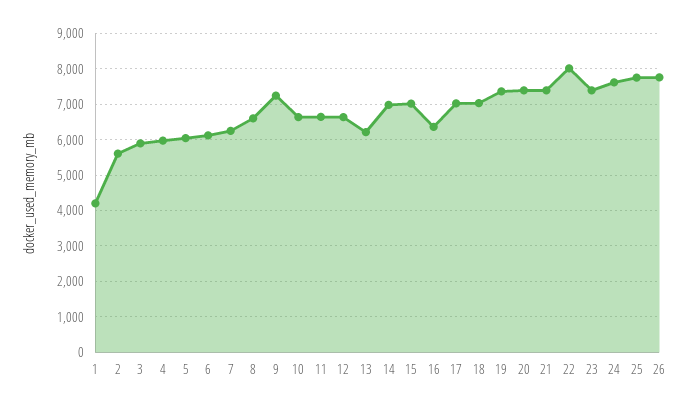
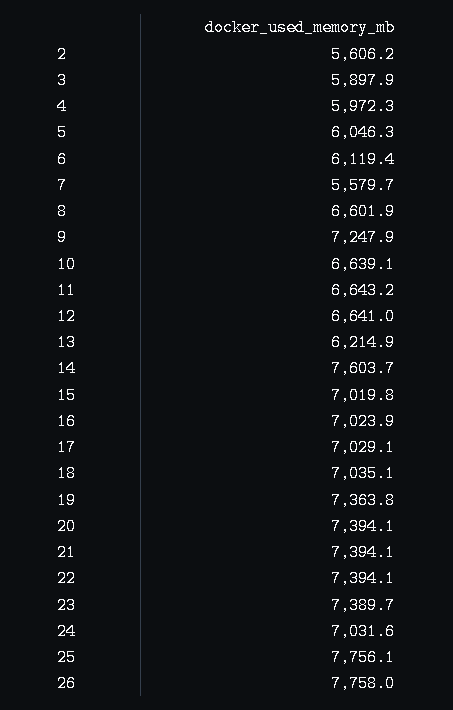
  {
-   "1": 4200,
    "2": 5606.2,
    "3": 5897.9,
    "4": 5972.3,
    "5": 6046.3,
    "6": 6119.4,
-   "7": 6200,
+   "7": 5579.7,
    "8": 6601.9,
    "9": 7247.9,
    "10": 6639.1,
    "11": 6643.2,
    "12": 6641,
    "13": 6214.9,
-   "14": 7000,
+   "14": 7603.7,
    "15": 7019.8,
-   "16": 6400,
+   "16": 7023.9,
    "17": 7029.1,
    "18": 7035.1,
    "19": 7363.8,
    "20": 7394.1,
    "21": 7394.1,
-   "22": 8000,
+   "22": 7394.1,
    "23": 7389.7,
-   "24": 7600,
+   "24": 7031.6,
    "25": 7756.1,
    "26": 7758
  }

